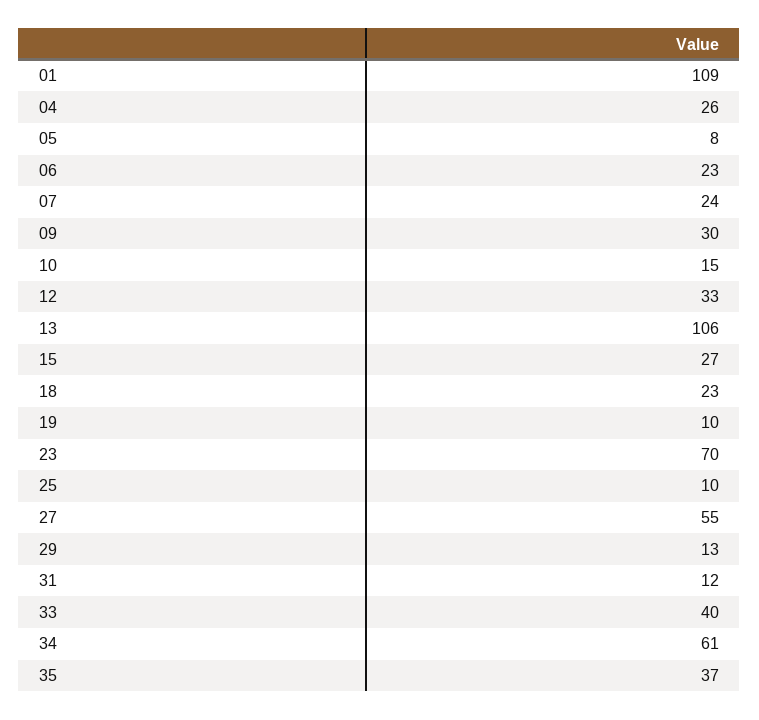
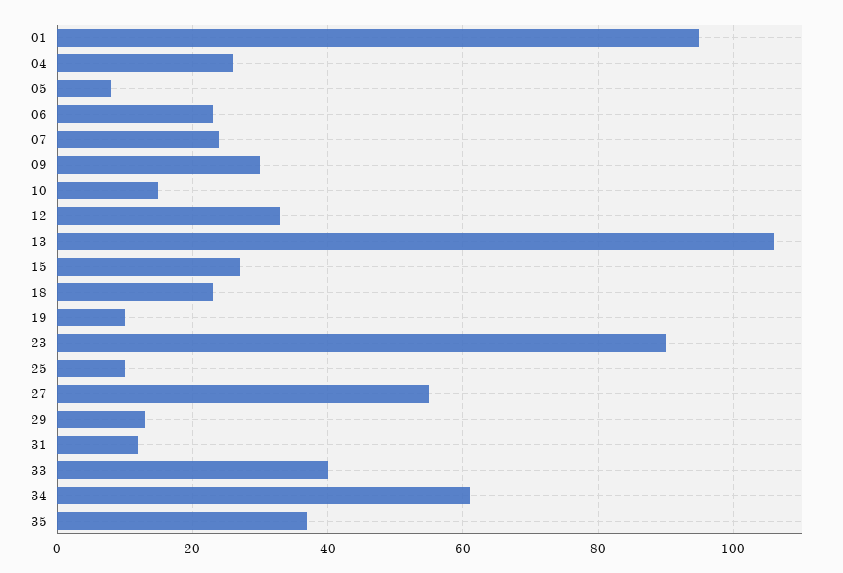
  {
-   "01": 109,
+   "01": 95,
    "04": 26,
    "05": 8,
    "06": 23,
    "07": 24,
    "09": 30,
    "10": 15,
    "12": 33,
    "13": 106,
    "15": 27,
    "18": 23,
    "19": 10,
-   "23": 70,
+   "23": 90,
    "25": 10,
    "27": 55,
    "29": 13,
    "31": 12,
    "33": 40,
    "34": 61,
    "35": 37
  }

